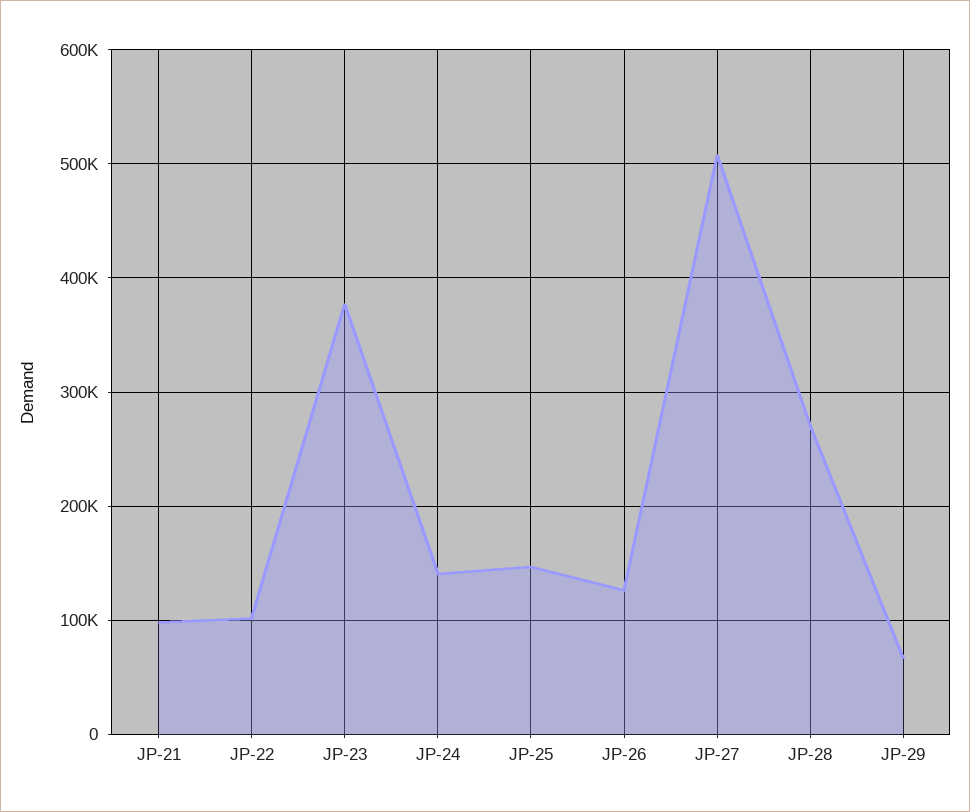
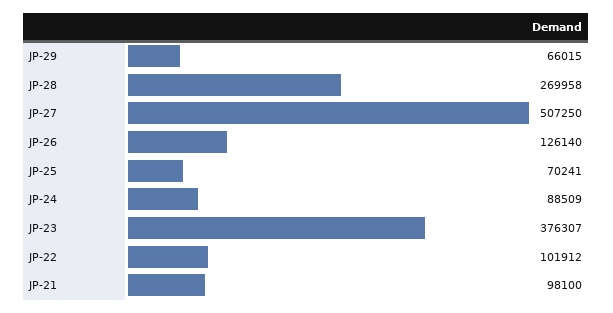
  {
    "JP-21": 98100,
    "JP-22": 101912,
    "JP-23": 376307,
-   "JP-24": 140000,
+   "JP-24": 88509,
-   "JP-25": 150000,
+   "JP-25": 70241,
    "JP-26": 126140,
    "JP-27": 507250,
    "JP-28": 269958,
    "JP-29": 66015
  }

